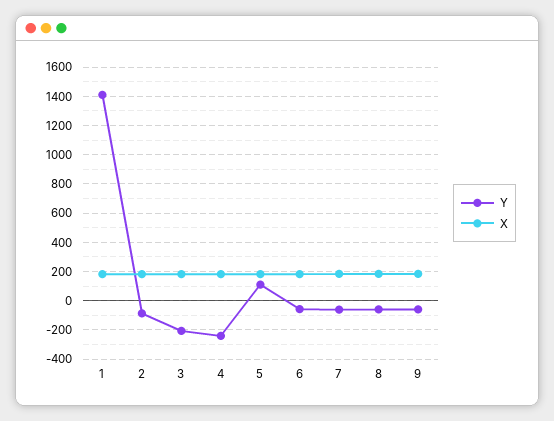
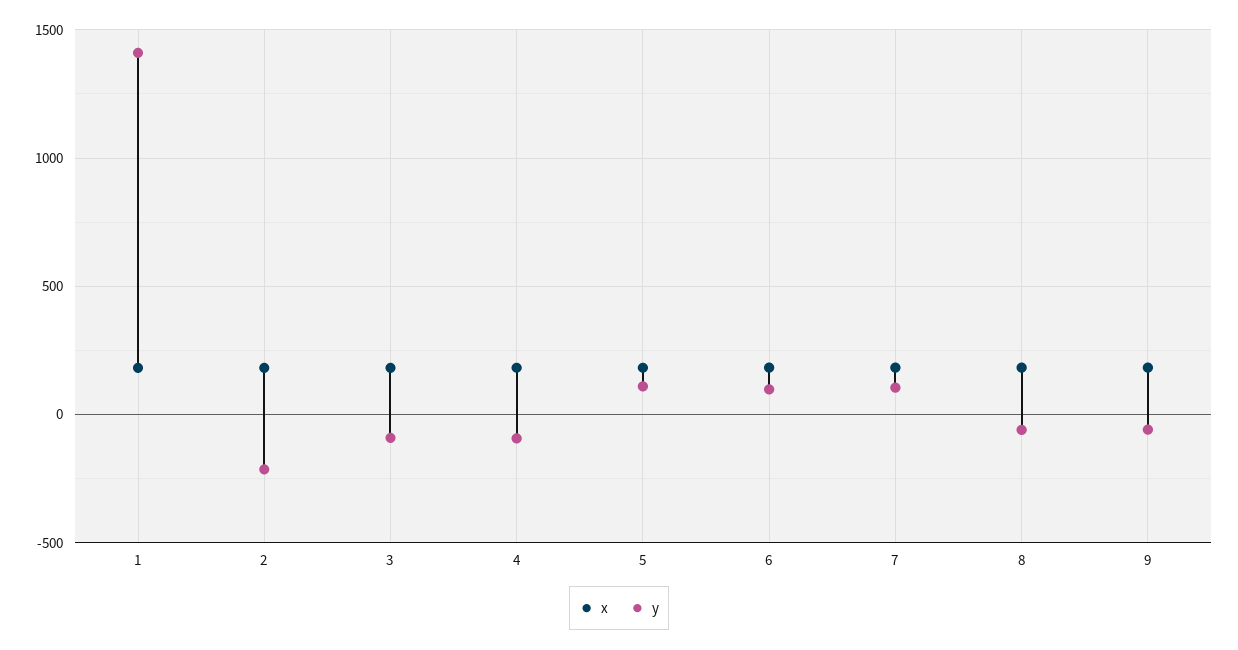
  {
    "Y": {
      "1": 1400,
-     "2": -100,
+     "2": -200,
-     "3": -200,
+     "3": -100,
-     "4": -250,
+     "4": -100,
      "5": 100,
-     "6": -50,
+     "6": 100,
-     "7": -50,
+     "7": 100,
      "8": -50,
      "9": -50
    },
    "X": {
      "1": 200,
      "2": 200,
      "3": 200,
      "4": 200,
      "5": 200,
      "6": 200,
      "7": 200,
      "8": 200,
      "9": 200
    }
  }

